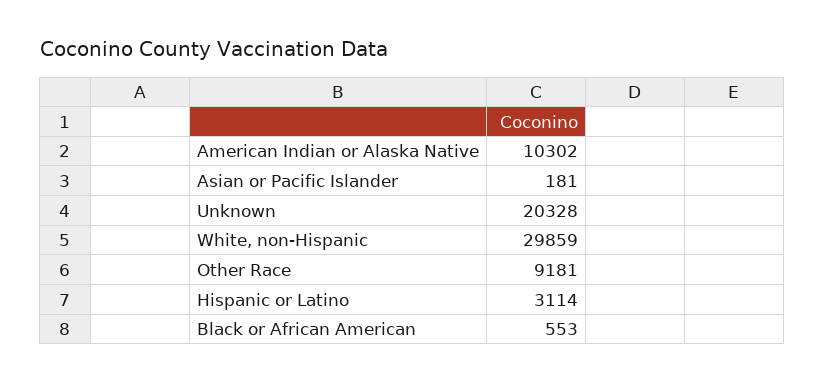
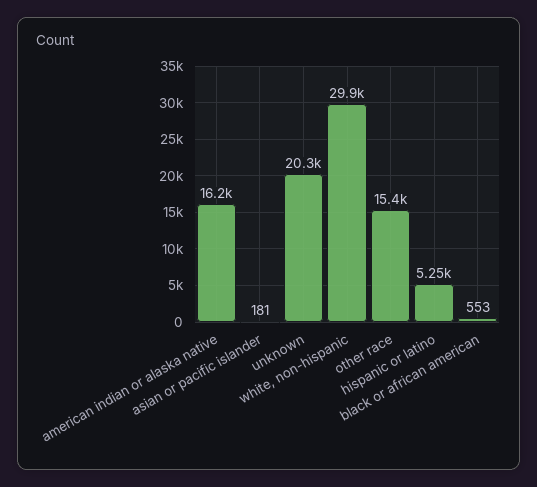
  {
-   "American Indian or Alaska Native": 10302,
+   "American Indian or Alaska Native": 16200,
    "Asian or Pacific Islander": 181,
    "Unknown": 20328,
    "White, non-Hispanic": 29859,
-   "Other Race": 9181,
+   "Other Race": 15400,
-   "Hispanic or Latino": 3114,
+   "Hispanic or Latino": 5250,
    "Black or African American": 553
  }

